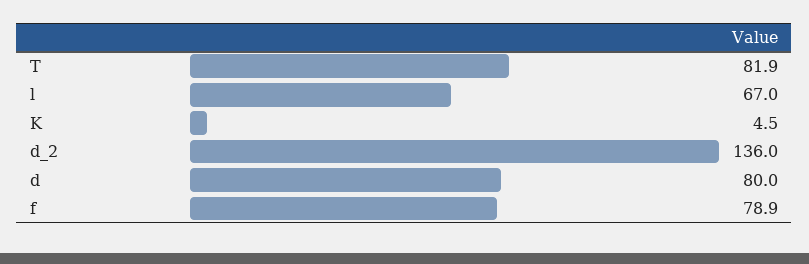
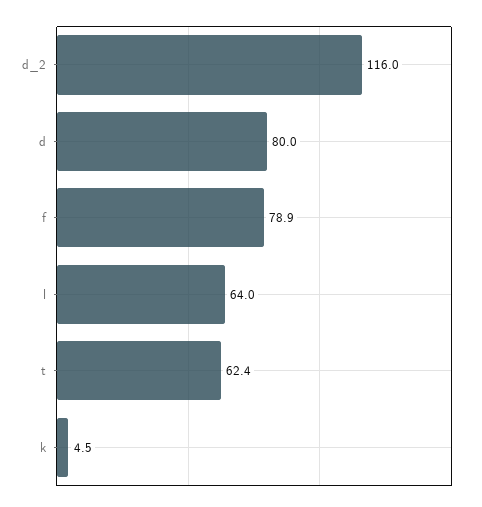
  {
-   "T": 81.9,
+   "T": 62.4,
-   "l": 67,
+   "l": 64,
    "K": 4.5,
-   "d_2": 136,
+   "d_2": 116,
    "d": 80,
    "f": 78.9
  }

